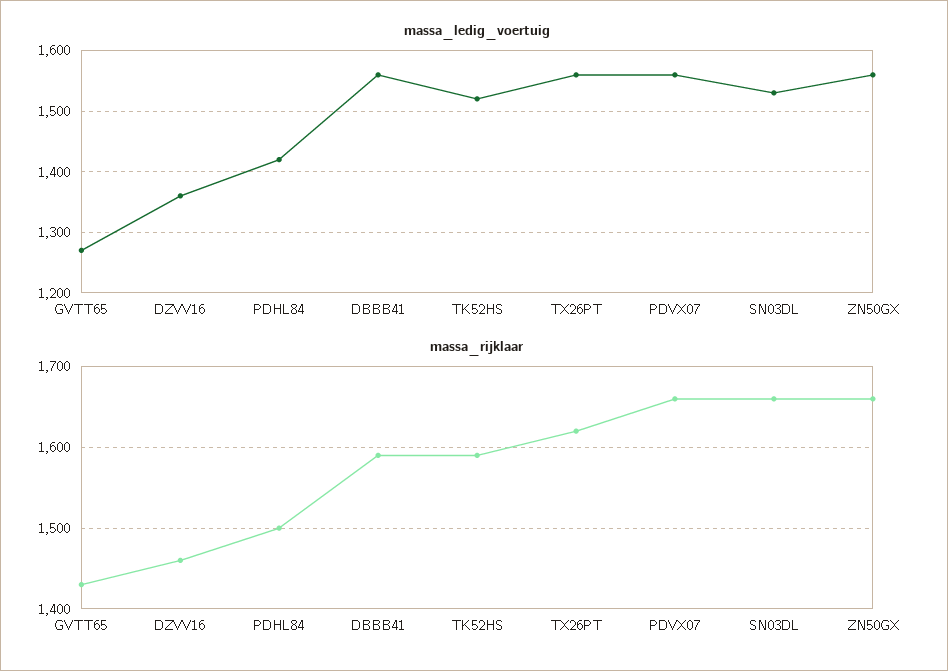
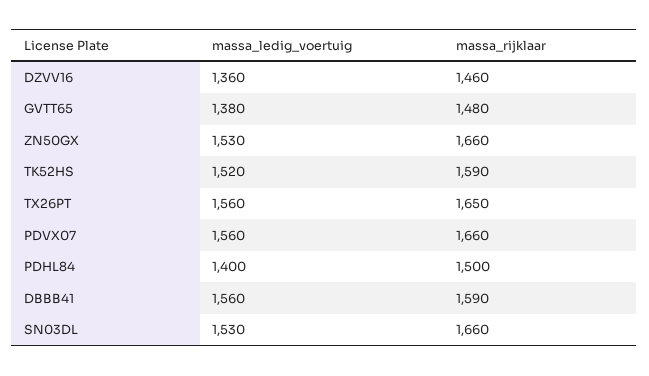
  {
    "massa_ledig_voertuig": {
-     "GVTT65": 1270,
+     "GVTT65": 1380,
      "DZVV16": 1360,
-     "PDHL84": 1420,
+     "PDHL84": 1400,
      "DBBB41": 1560,
      "TK52HS": 1520,
      "TX26PT": 1560,
      "PDVX07": 1560,
      "SN03DL": 1530,
-     "ZN50GX": 1560
+     "ZN50GX": 1530
    },
    "massa_rijklaar": {
-     "GVTT65": 1430,
+     "GVTT65": 1480,
      "DZVV16": 1460,
      "PDHL84": 1500,
      "DBBB41": 1590,
      "TK52HS": 1590,
-     "TX26PT": 1620,
+     "TX26PT": 1650,
      "PDVX07": 1660,
      "SN03DL": 1660,
      "ZN50GX": 1660
    }
  }

